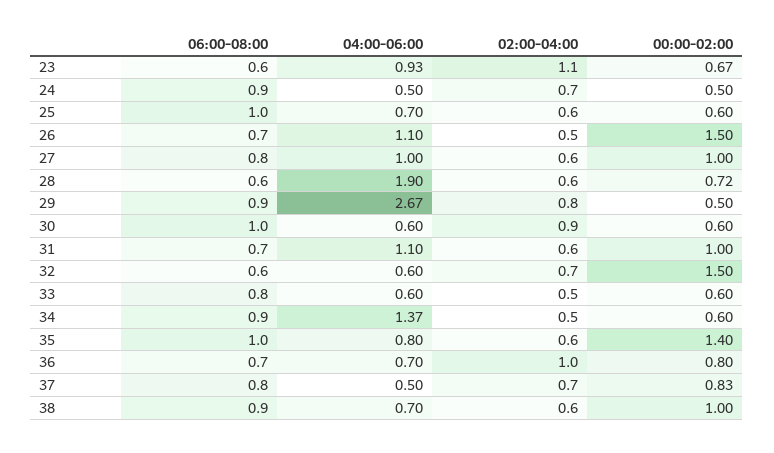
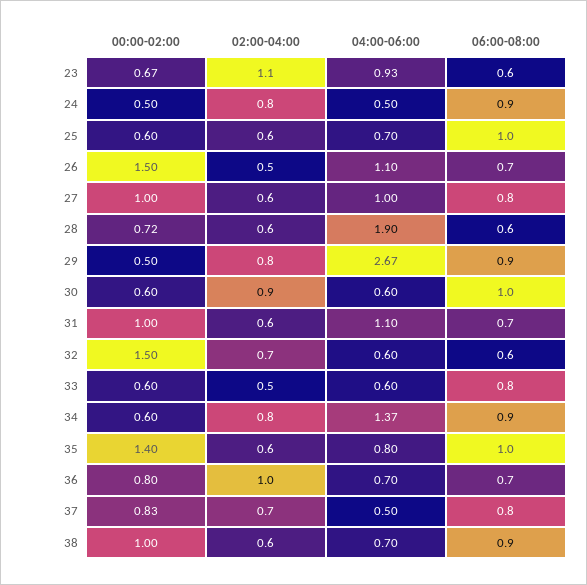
  {
    "06:00-08:00": {
      "23": 0.6,
      "24": 0.9,
      "25": 1,
      "26": 0.7,
      "27": 0.8,
      "28": 0.6,
      "29": 0.9,
      "30": 1,
      "31": 0.7,
      "32": 0.6,
      "33": 0.8,
      "34": 0.9,
      "35": 1,
      "36": 0.7,
      "37": 0.8,
      "38": 0.9
    },
    "04:00-06:00": {
      "23": 0.93,
      "24": 0.5,
      "25": 0.7,
      "26": 1.1,
      "27": 1,
      "28": 1.9,
      "29": 2.67,
      "30": 0.6,
      "31": 1.1,
      "32": 0.6,
      "33": 0.6,
      "34": 1.37,
      "35": 0.8,
      "36": 0.7,
      "37": 0.5,
      "38": 0.7
    },
    "02:00-04:00": {
      "23": 1.1,
-     "24": 0.7,
+     "24": 0.8,
      "25": 0.6,
      "26": 0.5,
      "27": 0.6,
      "28": 0.6,
      "29": 0.8,
      "30": 0.9,
      "31": 0.6,
      "32": 0.7,
      "33": 0.5,
-     "34": 0.5,
+     "34": 0.8,
      "35": 0.6,
      "36": 1,
      "37": 0.7,
      "38": 0.6
    },
    "00:00-02:00": {
      "23": 0.67,
      "24": 0.5,
      "25": 0.6,
      "26": 1.5,
      "27": 1,
      "28": 0.72,
      "29": 0.5,
      "30": 0.6,
      "31": 1,
      "32": 1.5,
      "33": 0.6,
      "34": 0.6,
      "35": 1.4,
      "36": 0.8,
      "37": 0.83,
      "38": 1
    }
  }

